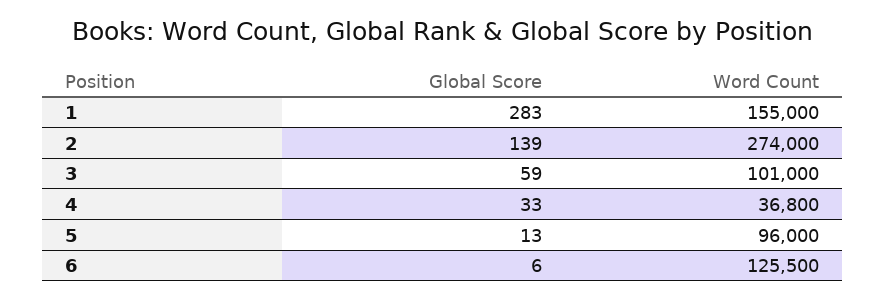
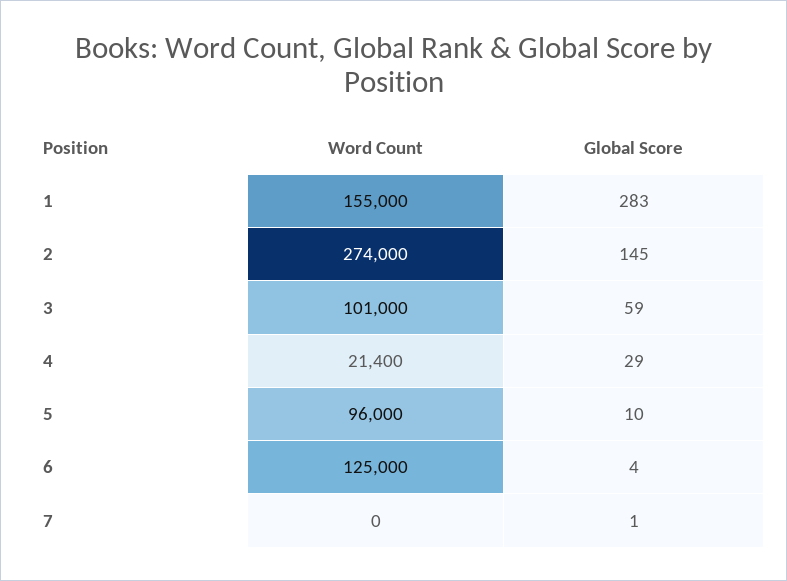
  {
    "Global Score": {
      "1": 283,
-     "2": 139,
+     "2": 145,
      "3": 59,
-     "4": 33,
+     "4": 29,
-     "5": 13,
+     "5": 10,
-     "6": 6
+     "6": 4,
+     "7": 1
    },
    "Word Count": {
      "1": 155000,
      "2": 274000,
      "3": 101000,
-     "4": 36800,
+     "4": 21400,
      "5": 96000,
-     "6": 125500
+     "6": 125000,
+     "7": 0
    }
  }

